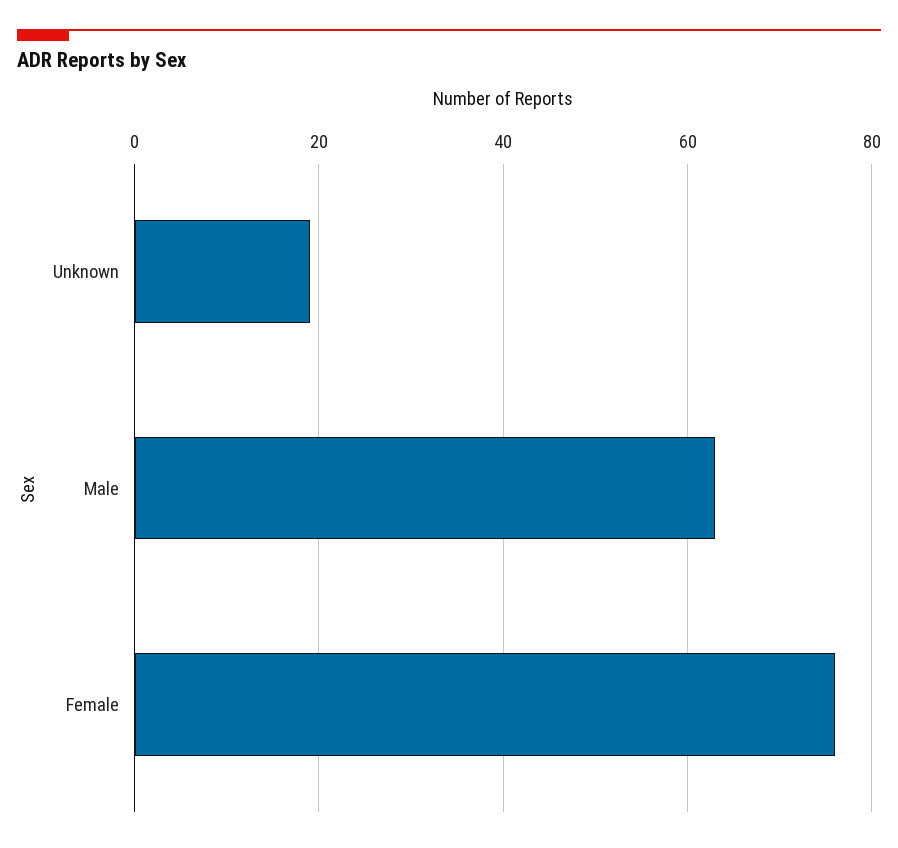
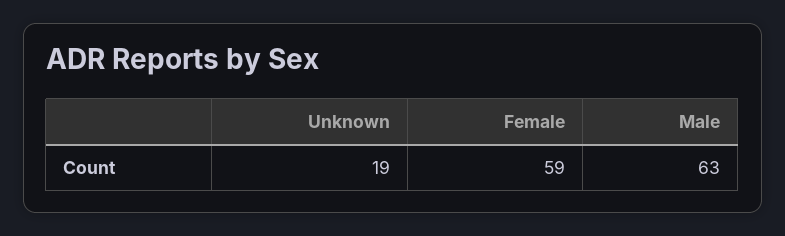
  {
    "Unknown": 19,
    "Male": 63,
-   "Female": 75
+   "Female": 59
  }

